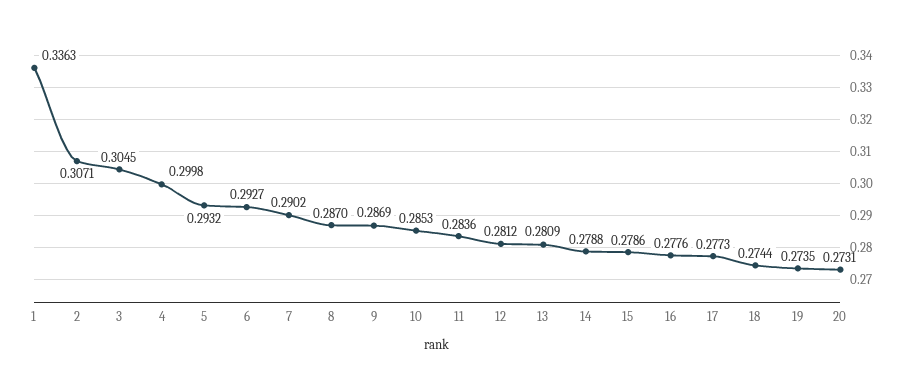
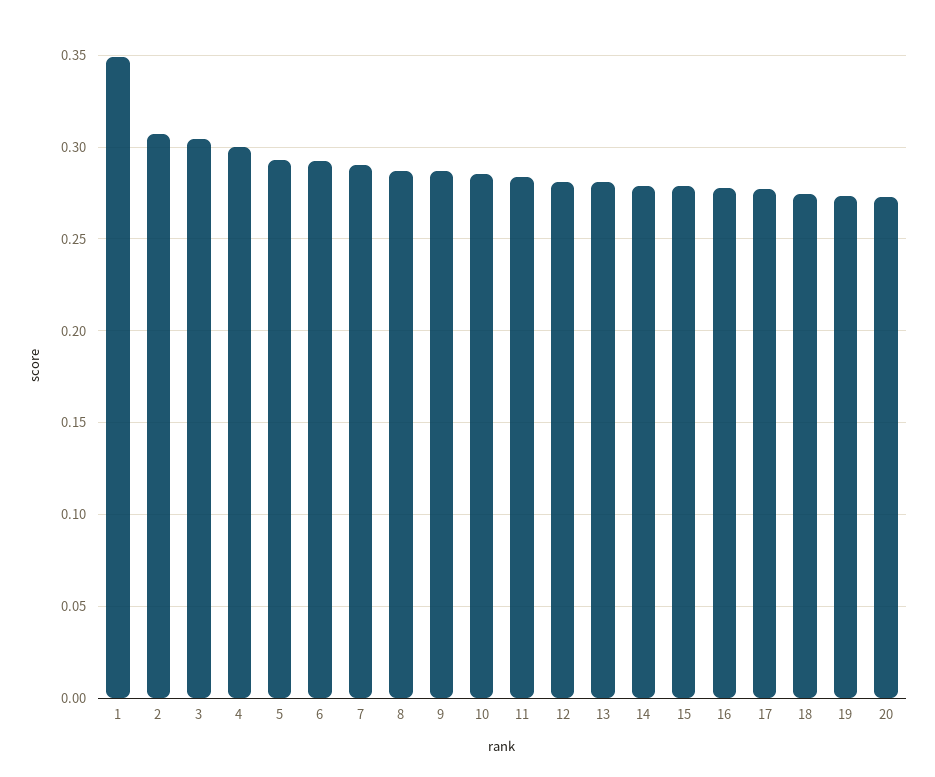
  {
-   "1": 0.3363,
+   "1": 0.35,
    "2": 0.3071,
    "3": 0.3045,
    "4": 0.2998,
    "5": 0.2932,
    "6": 0.2927,
    "7": 0.2902,
    "8": 0.287,
    "9": 0.2869,
    "10": 0.2853,
    "11": 0.2836,
    "12": 0.2812,
    "13": 0.2809,
    "14": 0.2788,
    "15": 0.2786,
    "16": 0.2776,
    "17": 0.2773,
    "18": 0.2744,
    "19": 0.2735,
    "20": 0.2731
  }

